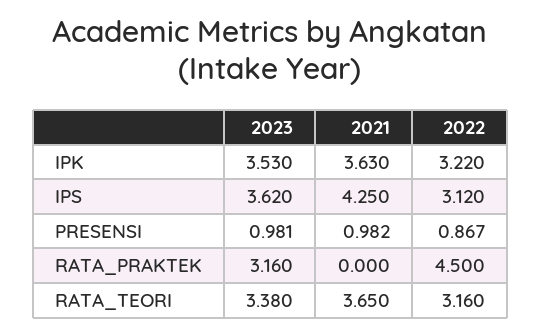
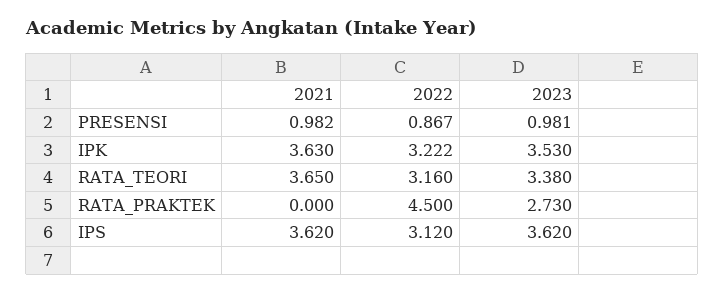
  {
    "2023": {
      "IPK": 3.53,
      "IPS": 3.62,
      "PRESENSI": 0.981,
-     "RATA_PRAKTEK": 3.16,
+     "RATA_PRAKTEK": 2.73,
      "RATA_TEORI": 3.38
    },
    "2021": {
      "IPK": 3.63,
-     "IPS": 4.25,
+     "IPS": 3.62,
      "PRESENSI": 0.982,
      "RATA_PRAKTEK": 0,
      "RATA_TEORI": 3.65
    },
    "2022": {
-     "IPK": 3.22,
+     "IPK": 3.222,
      "IPS": 3.12,
      "PRESENSI": 0.867,
      "RATA_PRAKTEK": 4.5,
      "RATA_TEORI": 3.16
    }
  }

